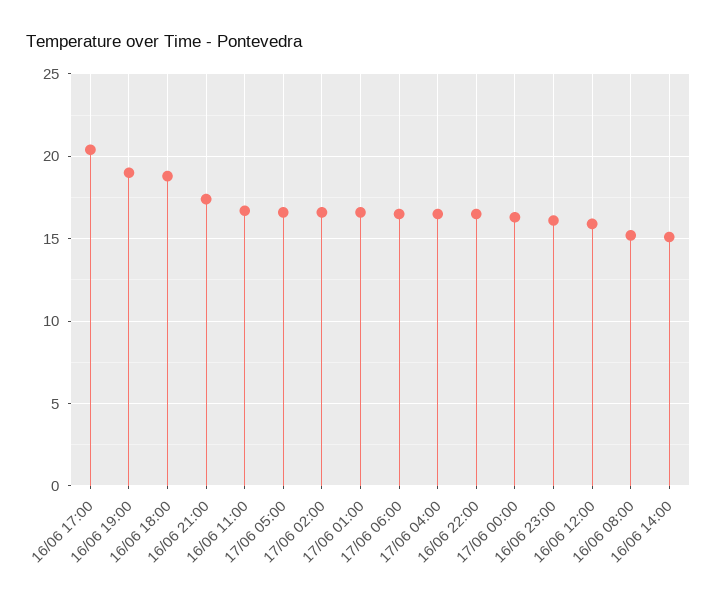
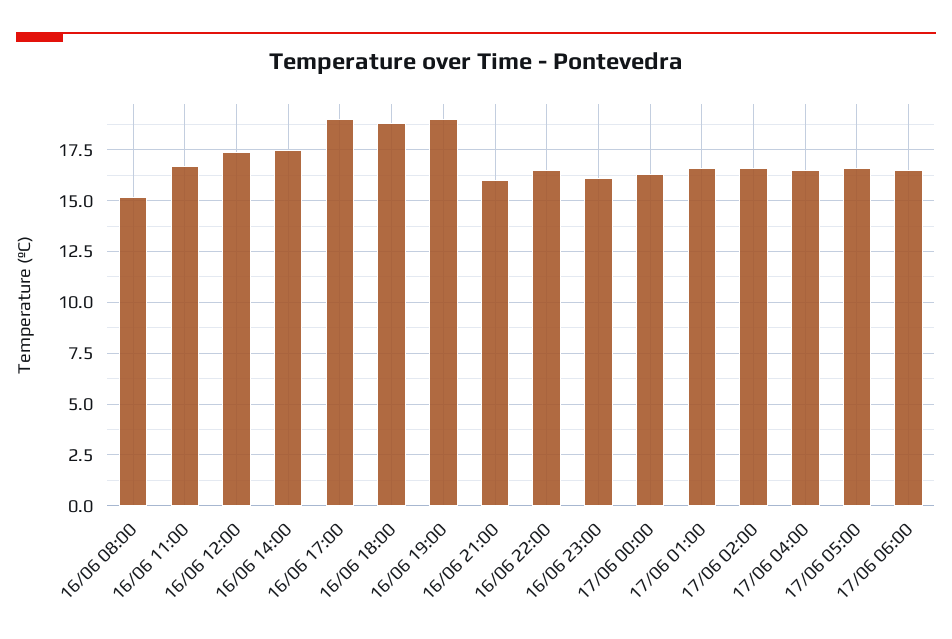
  {
-   "16/06 17:00": 20.5,
+   "16/06 17:00": 19,
    "16/06 19:00": 19,
    "16/06 18:00": 19,
-   "16/06 21:00": 17.5,
+   "16/06 21:00": 16,
    "16/06 11:00": 16.5,
    "17/06 05:00": 16.5,
    "17/06 02:00": 16.5,
    "17/06 01:00": 16.5,
    "17/06 06:00": 16.5,
    "17/06 04:00": 16.5,
    "16/06 22:00": 16.5,
    "17/06 00:00": 16.5,
    "16/06 23:00": 16,
-   "16/06 12:00": 16,
+   "16/06 12:00": 17.5,
    "16/06 08:00": 15,
-   "16/06 14:00": 15
+   "16/06 14:00": 17.5
  }

